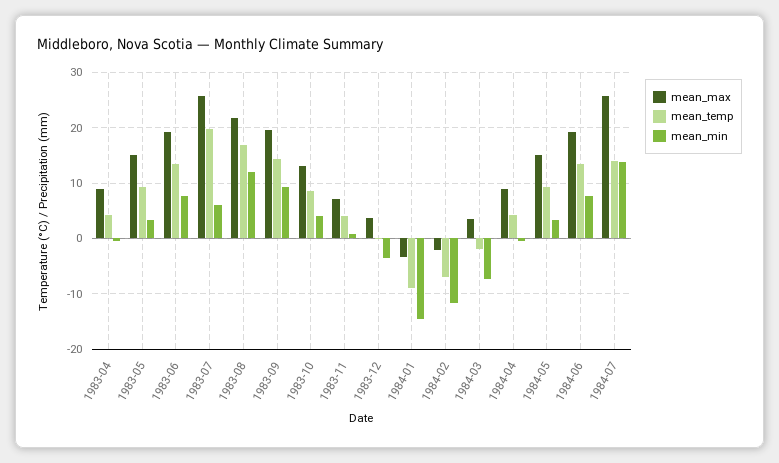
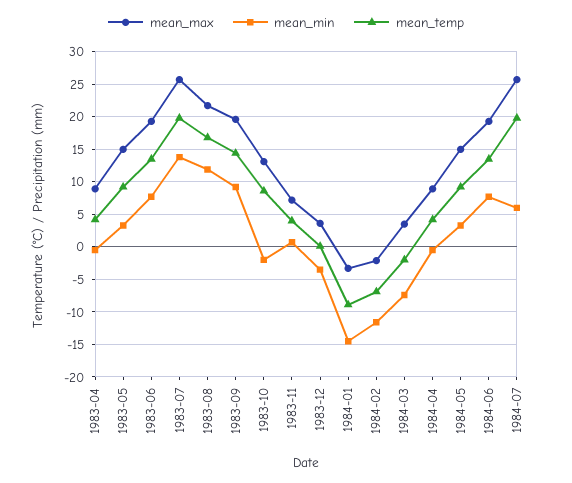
  {
    "mean_max": {
      "1983-04": 9,
      "1983-05": 15,
      "1983-06": 19,
      "1983-07": 26,
      "1983-08": 22,
      "1983-09": 20,
      "1983-10": 13,
      "1983-11": 7,
      "1983-12": 4,
      "1984-01": -3,
      "1984-02": -2,
      "1984-03": 4,
      "1984-04": 9,
      "1984-05": 15,
      "1984-06": 19,
      "1984-07": 26
    },
    "mean_temp": {
      "1983-04": 4,
      "1983-05": 9,
      "1983-06": 14,
      "1983-07": 20,
      "1983-08": 17,
      "1983-09": 14,
      "1983-10": 9,
      "1983-11": 4,
      "1983-12": 0,
      "1984-01": -9,
      "1984-02": -7,
      "1984-03": -2,
      "1984-04": 4,
      "1984-05": 9,
      "1984-06": 14,
-     "1984-07": 14
+     "1984-07": 20
    },
    "mean_min": {
      "1983-04": -1,
      "1983-05": 3,
      "1983-06": 8,
-     "1983-07": 6,
+     "1983-07": 14,
      "1983-08": 12,
      "1983-09": 9,
-     "1983-10": 4,
+     "1983-10": -2,
      "1983-11": 1,
      "1983-12": -4,
      "1984-01": -15,
      "1984-02": -12,
      "1984-03": -7,
      "1984-04": -1,
      "1984-05": 3,
      "1984-06": 8,
-     "1984-07": 14
+     "1984-07": 6
    }
  }

